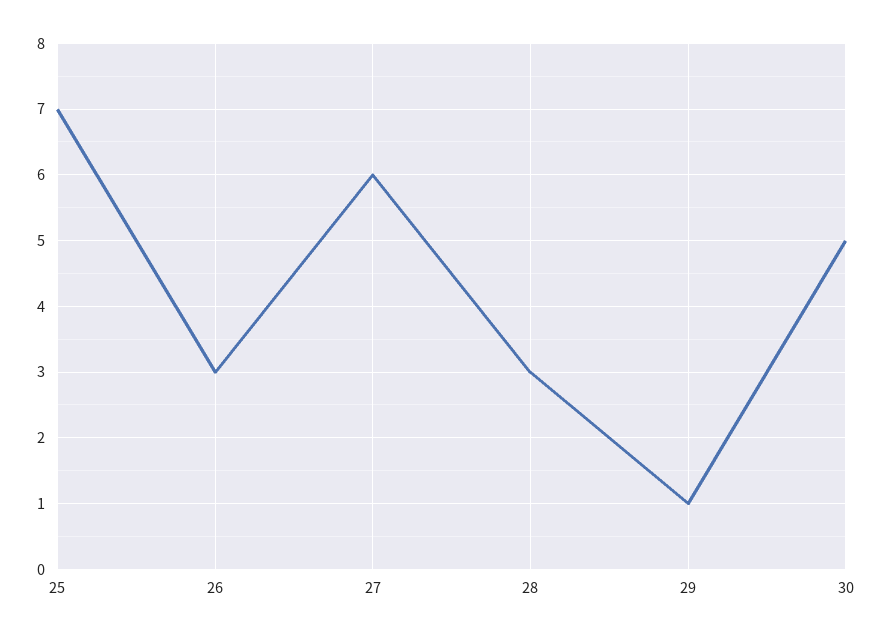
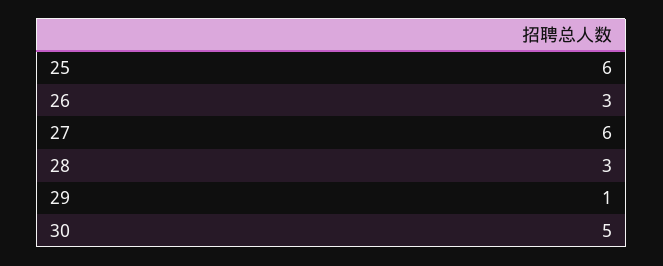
  {
-   "25": 7,
+   "25": 6,
    "26": 3,
    "27": 6,
    "28": 3,
    "29": 1,
    "30": 5
  }

